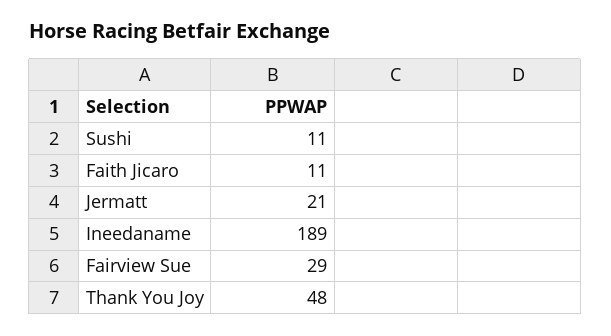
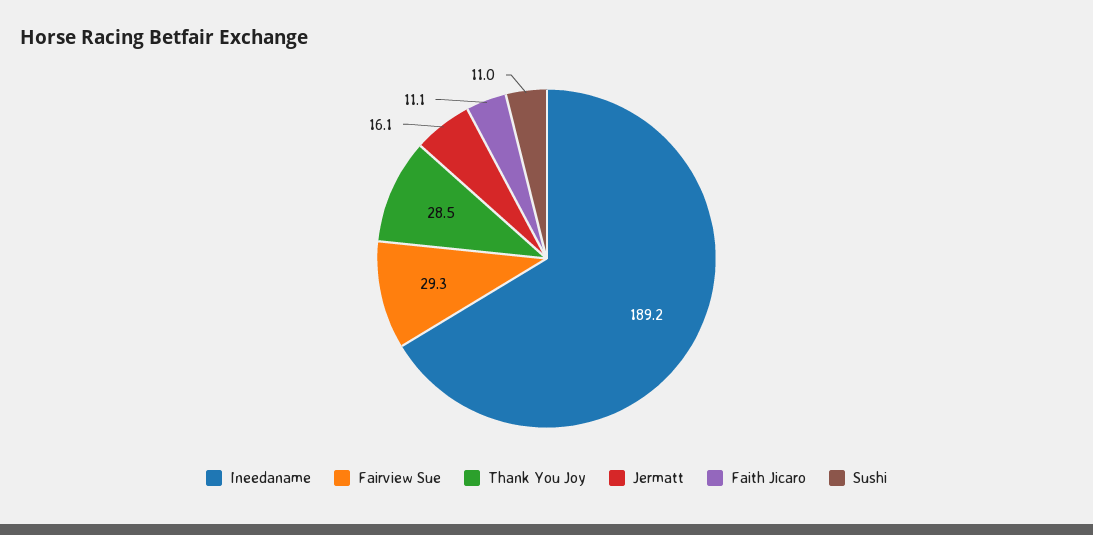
  {
    "Sushi": 11,
    "Faith Jicaro": 11.1,
-   "Jermatt": 21,
+   "Jermatt": 16.1,
    "Ineedaname": 189.2,
    "Fairview Sue": 29.3,
-   "Thank You Joy": 48
+   "Thank You Joy": 28.5
  }

